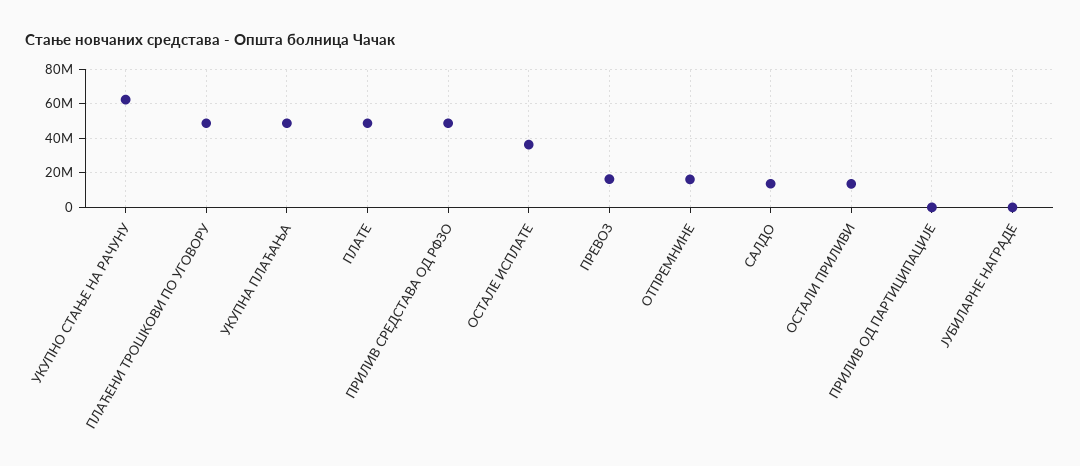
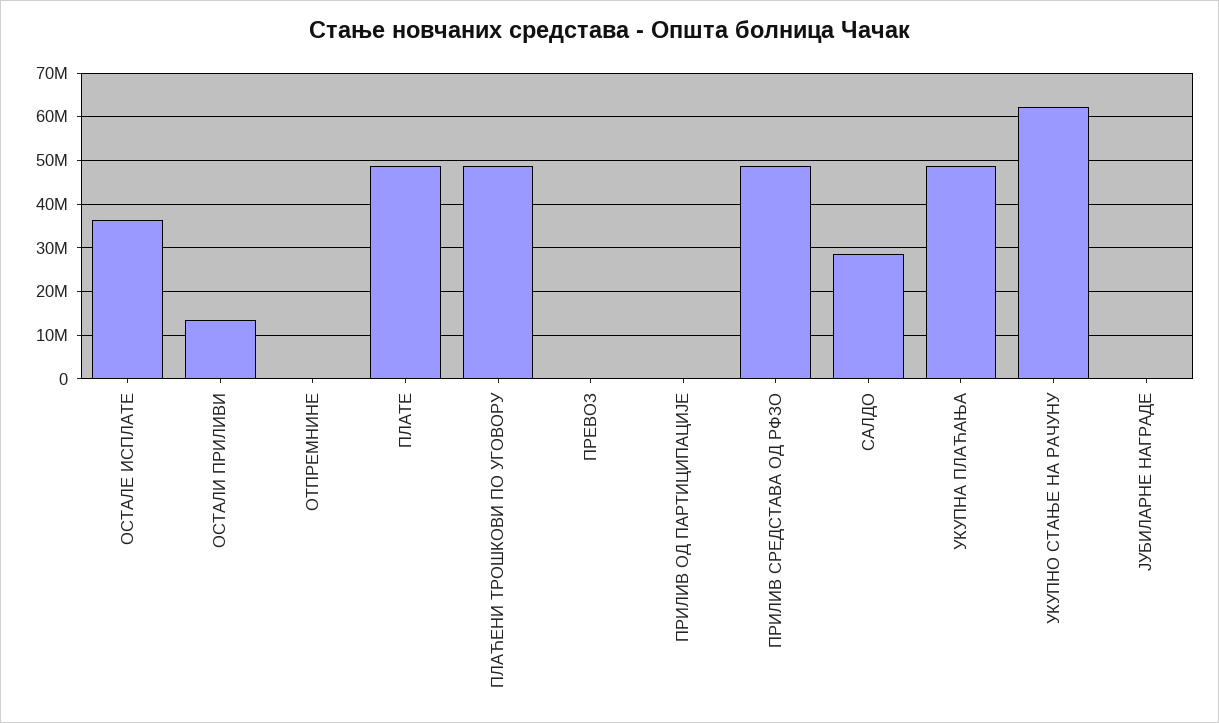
  {
    "УКУПНО СТАЊЕ НА РАЧУНУ": 62000000,
    "ПЛАЋЕНИ ТРОШКОВИ ПО УГОВОРУ": 48000000,
    "УКУПНА ПЛАЋАЊА": 48000000,
    "ПЛАТЕ": 48000000,
    "ПРИЛИВ СРЕДСТАВА ОД РФЗО": 48000000,
    "ОСТАЛЕ ИСПЛАТЕ": 36000000,
-   "ПРЕВОЗ": 15000000,
+   "ПРЕВОЗ": 0,
-   "ОТПРЕМНИНЕ": 15000000,
+   "ОТПРЕМНИНЕ": 0,
-   "САЛДО": 15000000,
+   "САЛДО": 28000000,
    "ОСТАЛИ ПРИЛИВИ": 14000000,
    "ПРИЛИВ ОД ПАРТИЦИПАЦИЈЕ": 0,
    "ЈУБИЛАРНЕ НАГРАДЕ": 0
  }

